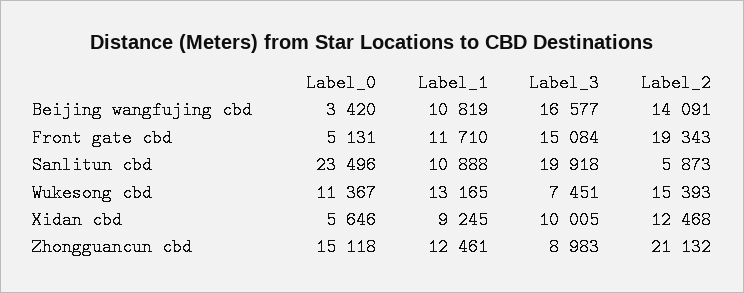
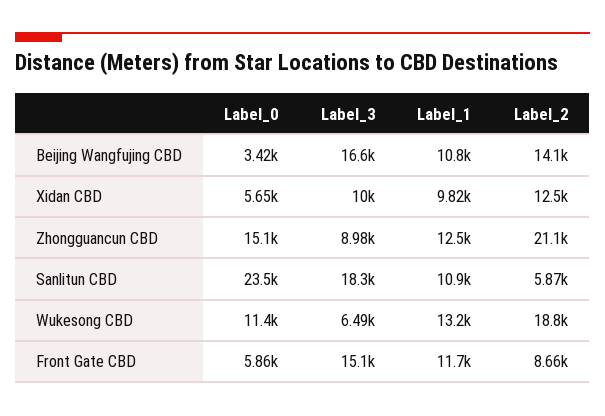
  {
    "Label_0": {
      "Beijing wangfujing cbd": 3420,
-     "Front gate cbd": 5131,
+     "Front gate cbd": 5860,
      "Sanlitun cbd": 23496,
      "Wukesong cbd": 11367,
      "Xidan cbd": 5646,
      "Zhongguancun cbd": 15118
    },
    "Label_1": {
      "Beijing wangfujing cbd": 10819,
      "Front gate cbd": 11710,
      "Sanlitun cbd": 10888,
      "Wukesong cbd": 13165,
-     "Xidan cbd": 9245,
+     "Xidan cbd": 9820,
      "Zhongguancun cbd": 12461
    },
    "Label_3": {
      "Beijing wangfujing cbd": 16577,
      "Front gate cbd": 15084,
-     "Sanlitun cbd": 19918,
+     "Sanlitun cbd": 18300,
-     "Wukesong cbd": 7451,
+     "Wukesong cbd": 6490,
      "Xidan cbd": 10005,
      "Zhongguancun cbd": 8983
    },
    "Label_2": {
      "Beijing wangfujing cbd": 14091,
-     "Front gate cbd": 19343,
+     "Front gate cbd": 8660,
      "Sanlitun cbd": 5873,
-     "Wukesong cbd": 15393,
+     "Wukesong cbd": 18800,
      "Xidan cbd": 12468,
      "Zhongguancun cbd": 21132
    }
  }

